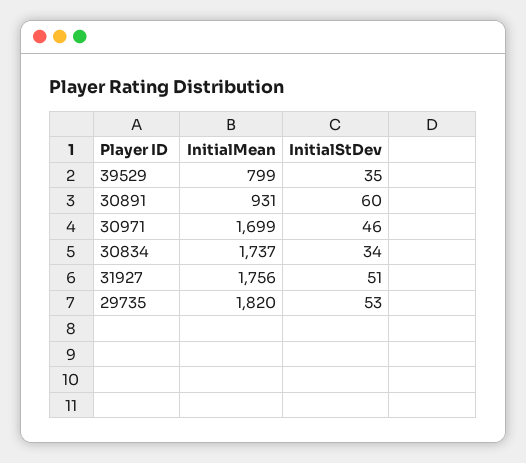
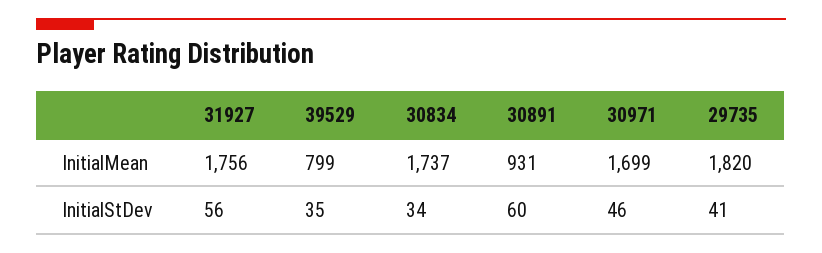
  {
    "InitialMean": {
      "39529": 799,
      "30891": 931,
      "30971": 1699,
      "30834": 1737,
      "31927": 1756,
      "29735": 1820
    },
    "InitialStDev": {
      "39529": 35,
      "30891": 60,
      "30971": 46,
      "30834": 34,
-     "31927": 51,
+     "31927": 56,
-     "29735": 53
+     "29735": 41
    }
  }

